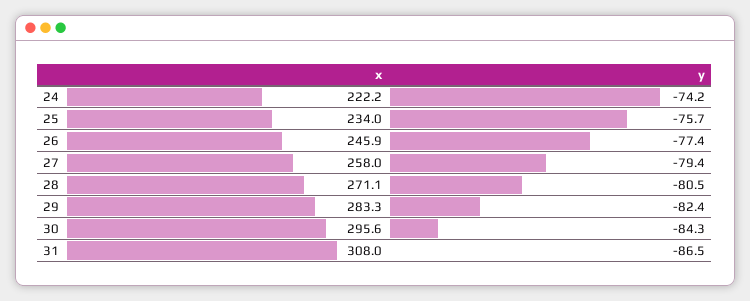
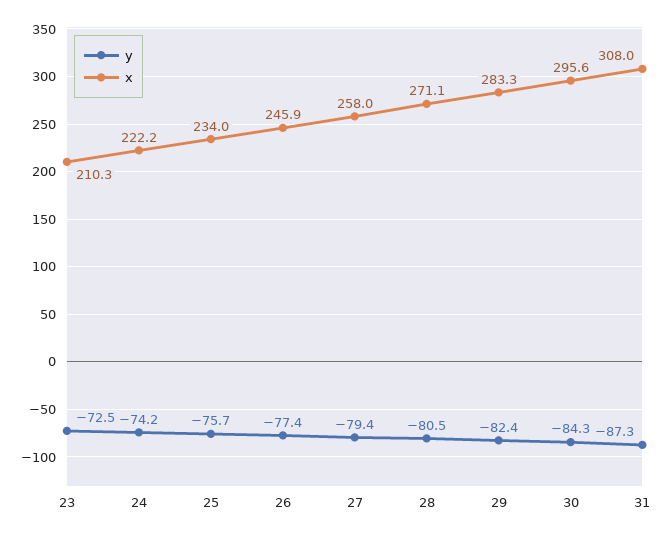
  {
    "x": {
      "24": 222.2,
      "25": 234,
      "26": 245.9,
      "27": 258,
      "28": 271.1,
      "29": 283.3,
      "30": 295.6,
-     "31": 308
+     "31": 308,
+     "23": 210.3
    },
    "y": {
      "24": -74.2,
      "25": -75.7,
      "26": -77.4,
      "27": -79.4,
      "28": -80.5,
      "29": -82.4,
      "30": -84.3,
-     "31": -86.5
+     "31": -87.3,
+     "23": -72.5
    }
  }

